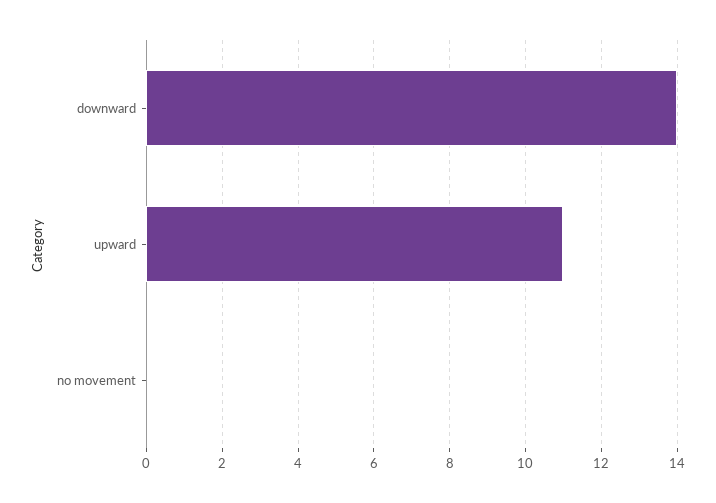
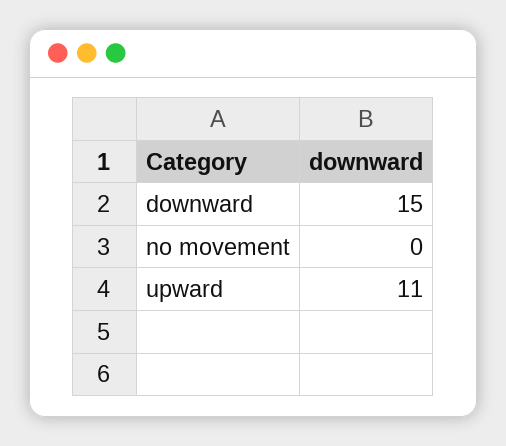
  {
-   "downward": 14,
+   "downward": 15,
    "upward": 11,
    "no movement": 0
  }

